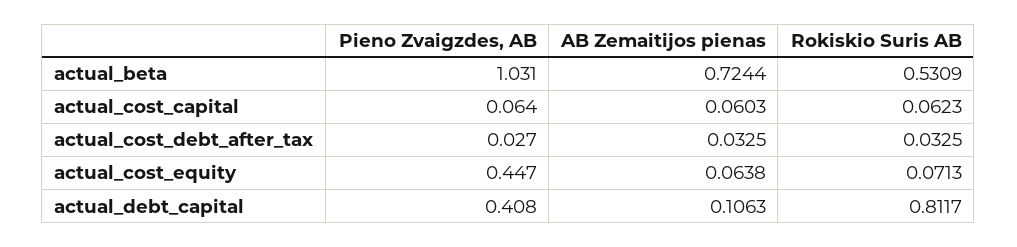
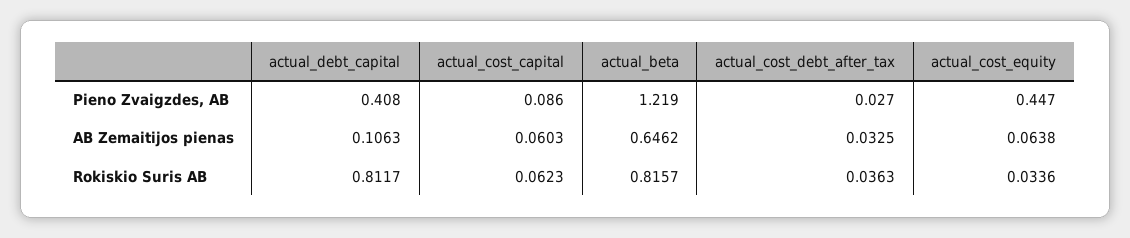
  {
    "Pieno Zvaigzdes, AB": {
-     "actual_beta": 1.031,
+     "actual_beta": 1.219,
-     "actual_cost_capital": 0.064,
+     "actual_cost_capital": 0.086,
      "actual_cost_debt_after_tax": 0.027,
      "actual_cost_equity": 0.447,
      "actual_debt_capital": 0.408
    },
    "AB Zemaitijos pienas": {
-     "actual_beta": 0.7244,
+     "actual_beta": 0.6462,
      "actual_cost_capital": 0.0603,
      "actual_cost_debt_after_tax": 0.0325,
      "actual_cost_equity": 0.0638,
      "actual_debt_capital": 0.1063
    },
    "Rokiskio Suris AB": {
-     "actual_beta": 0.5309,
+     "actual_beta": 0.8157,
      "actual_cost_capital": 0.0623,
-     "actual_cost_debt_after_tax": 0.0325,
+     "actual_cost_debt_after_tax": 0.0363,
-     "actual_cost_equity": 0.0713,
+     "actual_cost_equity": 0.0336,
      "actual_debt_capital": 0.8117
    }
  }

